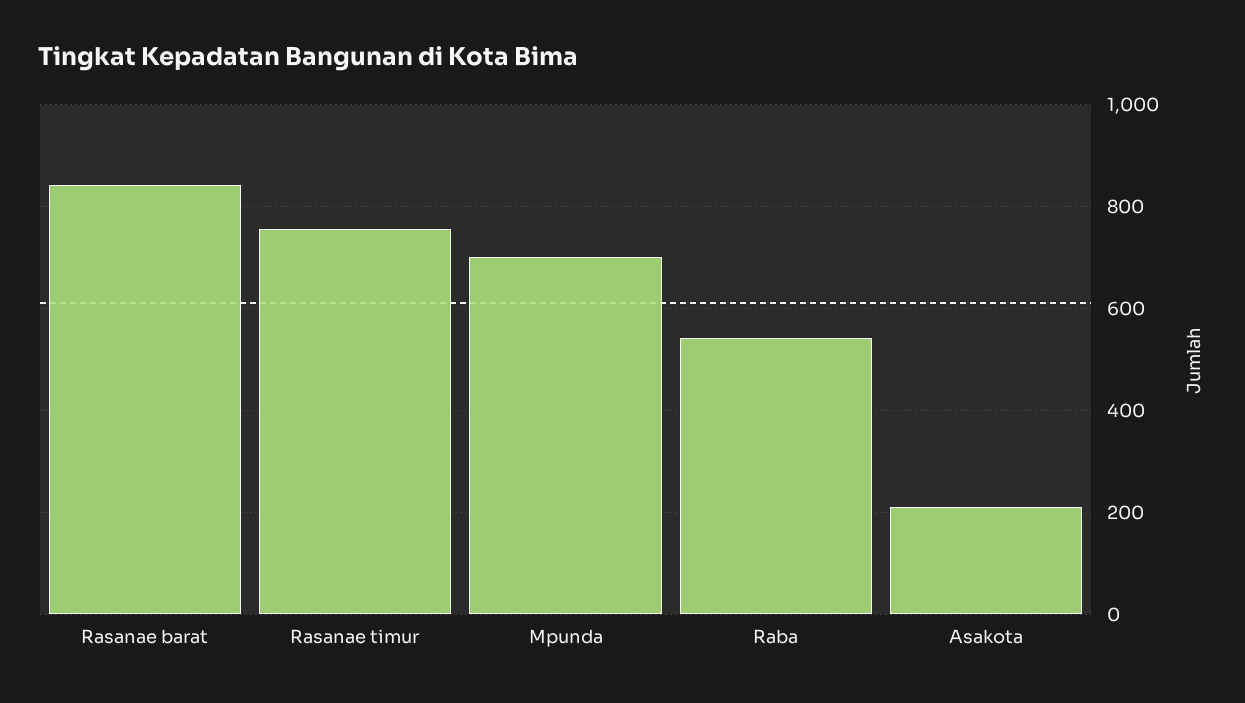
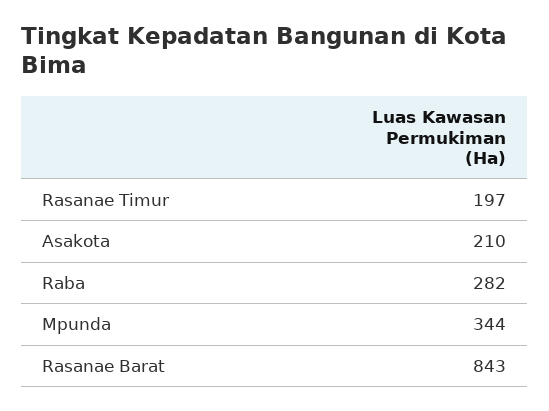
  {
    "Rasanae barat": 843,
-   "Rasanae timur": 760,
+   "Rasanae timur": 197,
-   "Mpunda": 700,
+   "Mpunda": 344,
-   "Raba": 540,
+   "Raba": 282,
    "Asakota": 210
  }

